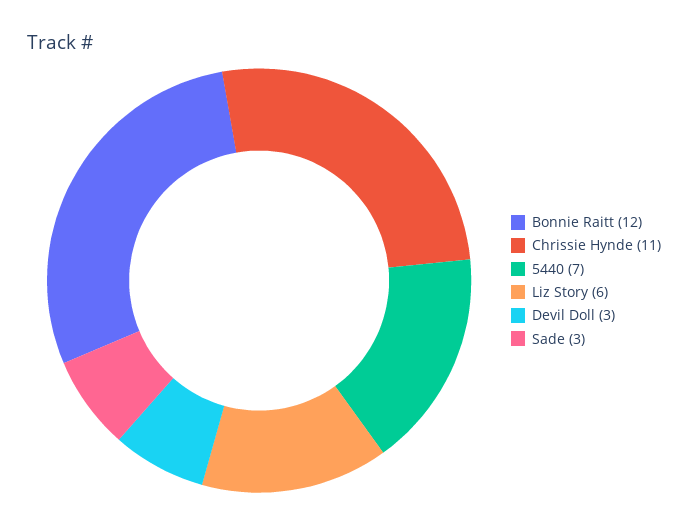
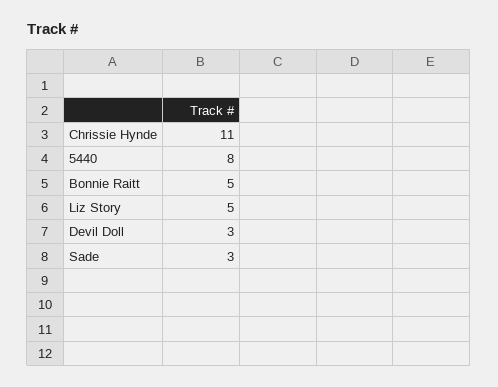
  {
-   "Bonnie Raitt": 12,
+   "Bonnie Raitt": 5,
    "Chrissie Hynde": 11,
-   "5440": 7,
+   "5440": 8,
-   "Liz Story": 6,
+   "Liz Story": 5,
    "Devil Doll": 3,
    "Sade": 3
  }

